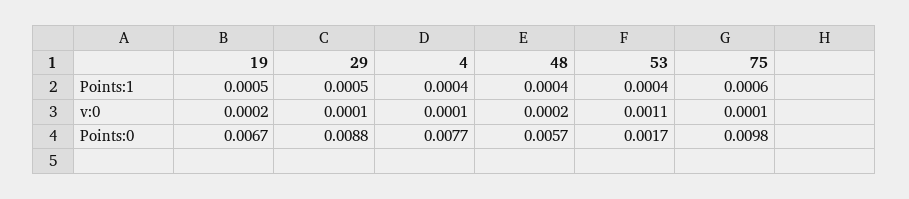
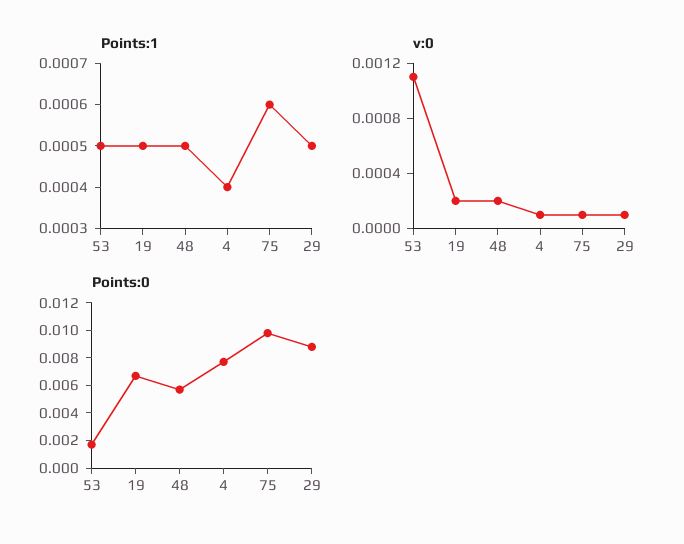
  {
    "Points:1": {
      "19": 0.0005,
      "29": 0.0005,
      "4": 0.0004,
-     "48": 0.0004,
+     "48": 0.0005,
-     "53": 0.0004,
+     "53": 0.0005,
      "75": 0.0006
    },
    "v:0": {
      "19": 0.0002,
      "29": 0.0001,
      "4": 0.0001,
      "48": 0.0002,
      "53": 0.0011,
      "75": 0.0001
    },
    "Points:0": {
      "19": 0.0067,
      "29": 0.0088,
      "4": 0.0077,
      "48": 0.0057,
      "53": 0.0017,
      "75": 0.0098
    }
  }

